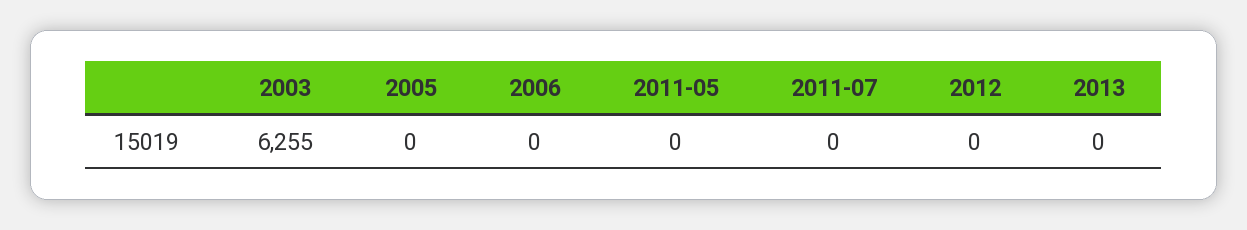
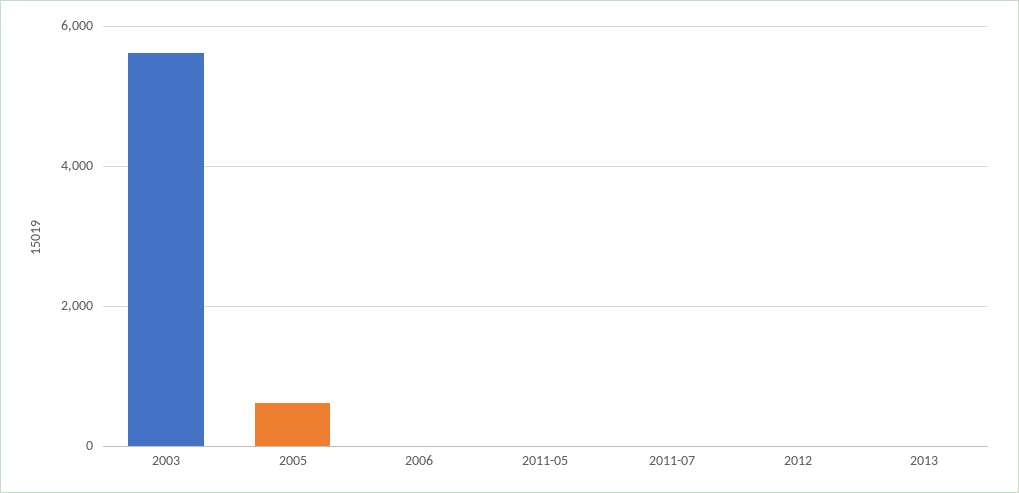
  {
-   "2003": 6255,
+   "2003": 5600,
-   "2005": 0,
+   "2005": 600,
    "2006": 0,
    "2011-05": 0,
    "2011-07": 0,
    "2012": 0,
    "2013": 0
  }

